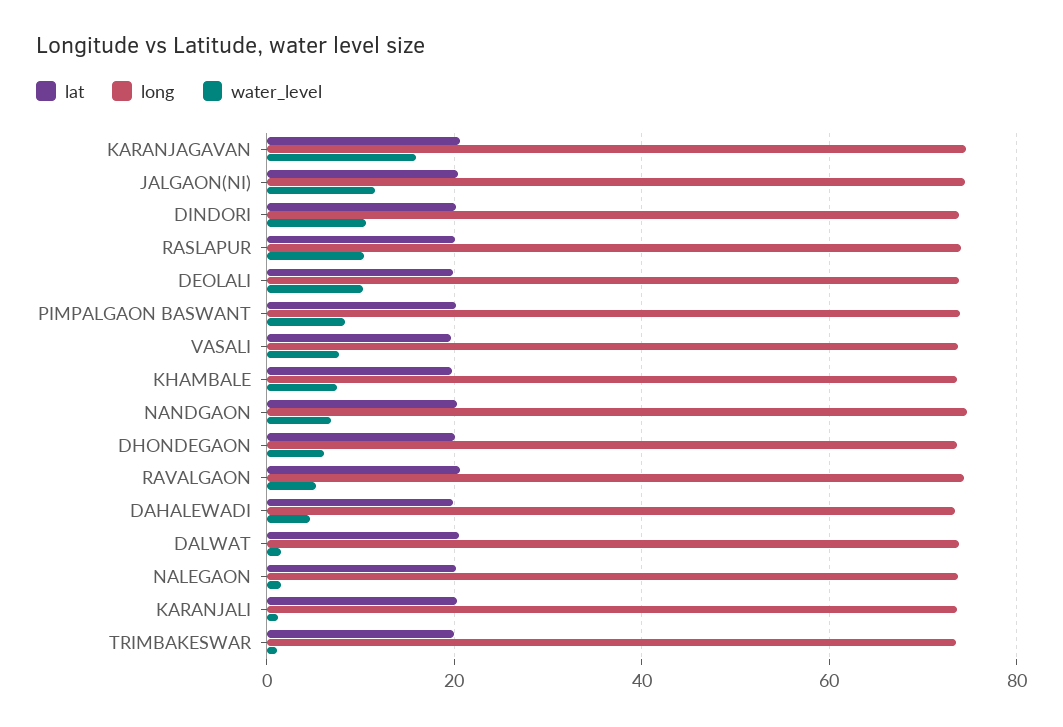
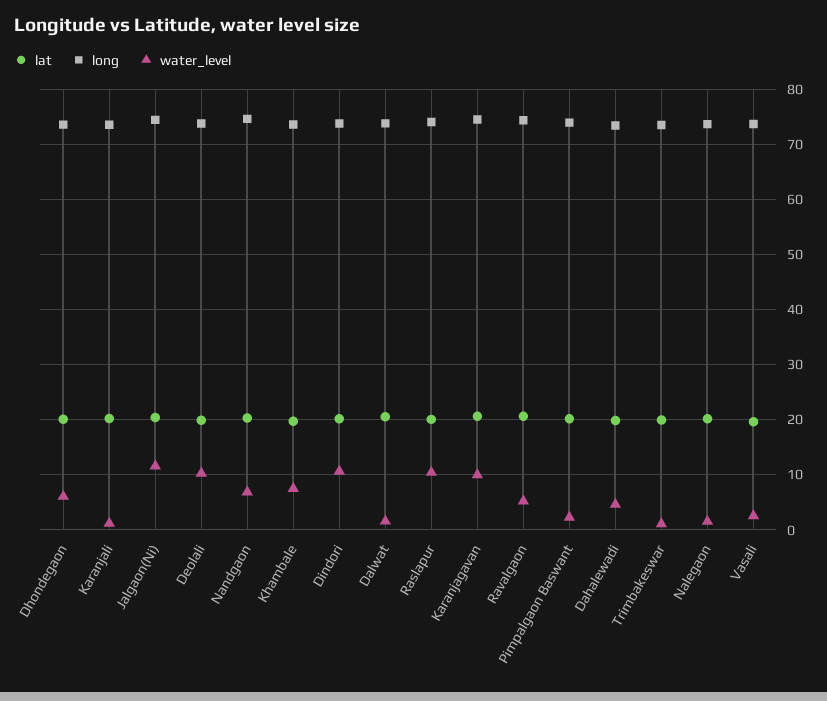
  {
    "lat": {
      "KARANJAGAVAN": 20,
      "JALGAON(NI)": 20,
      "DINDORI": 20,
      "RASLAPUR": 20,
      "DEOLALI": 20,
      "PIMPALGAON BASWANT": 20,
      "VASALI": 20,
      "KHAMBALE": 20,
      "NANDGAON": 20,
      "DHONDEGAON": 20,
      "RAVALGAON": 20,
      "DAHALEWADI": 20,
      "DALWAT": 20,
      "NALEGAON": 20,
      "KARANJALI": 20,
      "TRIMBAKESWAR": 20
    },
    "long": {
      "KARANJAGAVAN": 74,
      "JALGAON(NI)": 74,
      "DINDORI": 74,
      "RASLAPUR": 74,
      "DEOLALI": 74,
      "PIMPALGAON BASWANT": 74,
      "VASALI": 74,
      "KHAMBALE": 74,
      "NANDGAON": 74,
      "DHONDEGAON": 74,
      "RAVALGAON": 74,
      "DAHALEWADI": 74,
      "DALWAT": 74,
      "NALEGAON": 74,
      "KARANJALI": 74,
      "TRIMBAKESWAR": 74
    },
    "water_level": {
-     "KARANJAGAVAN": 16,
+     "KARANJAGAVAN": 10,
      "JALGAON(NI)": 12,
      "DINDORI": 10,
      "RASLAPUR": 10,
      "DEOLALI": 10,
-     "PIMPALGAON BASWANT": 8,
+     "PIMPALGAON BASWANT": 2,
-     "VASALI": 8,
+     "VASALI": 2,
      "KHAMBALE": 8,
      "NANDGAON": 6,
      "DHONDEGAON": 6,
      "RAVALGAON": 6,
      "DAHALEWADI": 4,
      "DALWAT": 2,
      "NALEGAON": 2,
      "KARANJALI": 2,
      "TRIMBAKESWAR": 2
    }
  }

